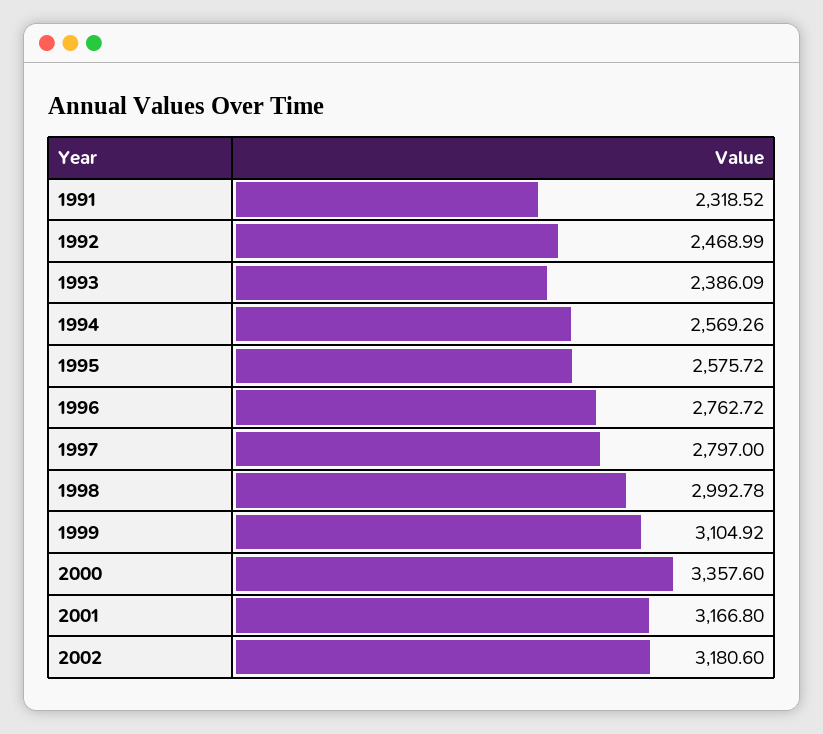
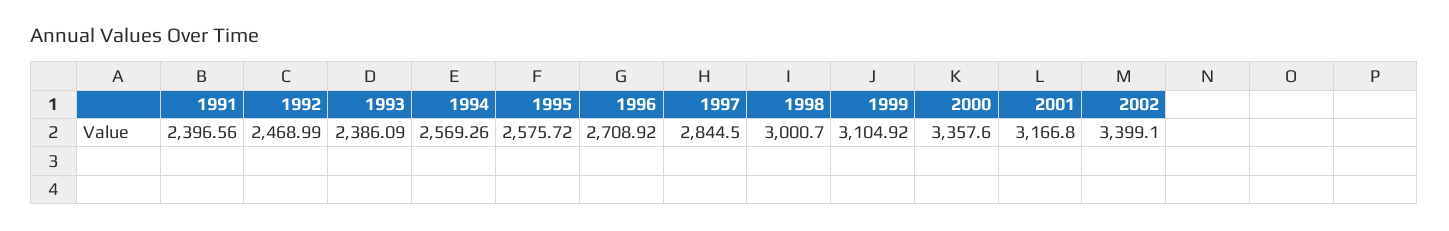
  {
-   "1991": 2318.52,
+   "1991": 2396.56,
    "1992": 2468.99,
    "1993": 2386.09,
    "1994": 2569.26,
    "1995": 2575.72,
-   "1996": 2762.72,
+   "1996": 2708.92,
-   "1997": 2797,
+   "1997": 2844.5,
-   "1998": 2992.78,
+   "1998": 3000.7,
    "1999": 3104.92,
    "2000": 3357.6,
    "2001": 3166.8,
-   "2002": 3180.6
+   "2002": 3399.1
  }

